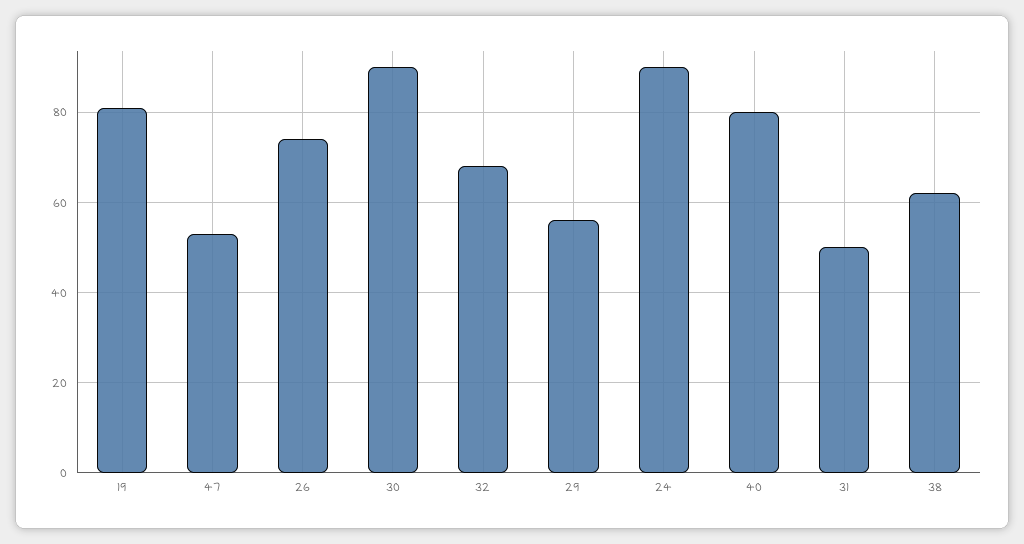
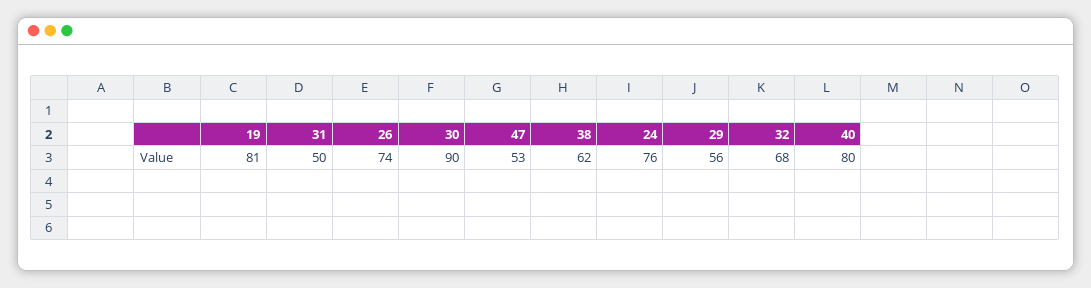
  {
    "19": 81,
    "47": 53,
    "26": 74,
    "30": 90,
    "32": 68,
    "29": 56,
-   "24": 90,
+   "24": 76,
    "40": 80,
    "31": 50,
    "38": 62
  }

